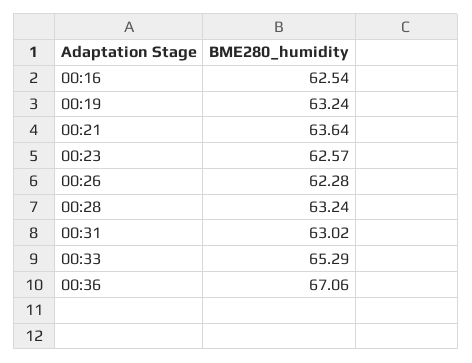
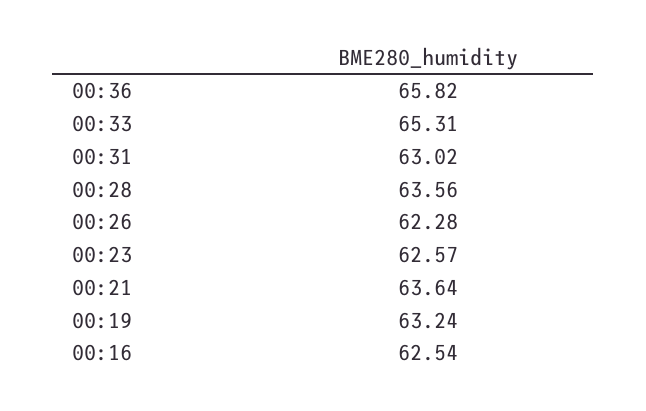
  {
    "00:16": 62.54,
    "00:19": 63.24,
    "00:21": 63.64,
    "00:23": 62.57,
    "00:26": 62.28,
-   "00:28": 63.24,
+   "00:28": 63.56,
    "00:31": 63.02,
-   "00:33": 65.29,
+   "00:33": 65.31,
-   "00:36": 67.06
+   "00:36": 65.82
  }

